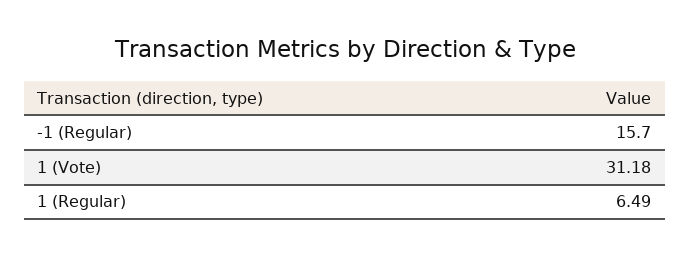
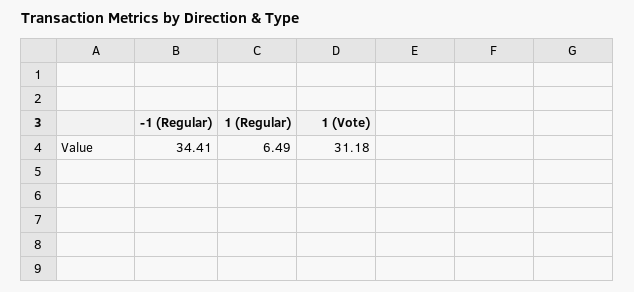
  {
-   "-1 (Regular)": 15.7,
+   "-1 (Regular)": 34.41,
    "1 (Vote)": 31.18,
    "1 (Regular)": 6.49
  }

